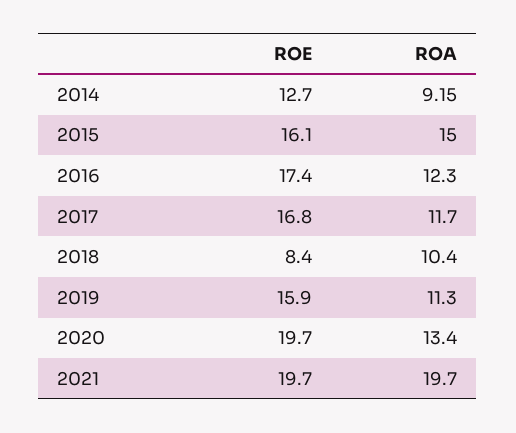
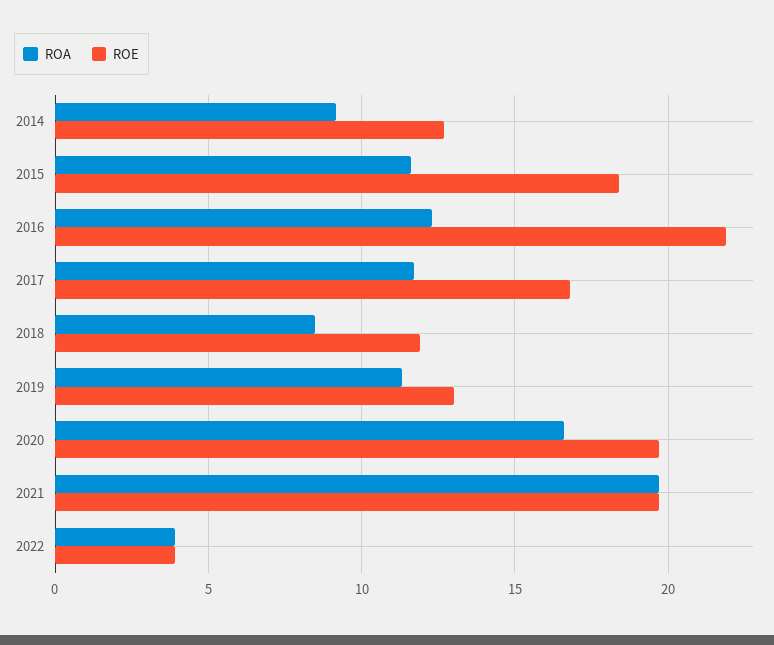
  {
    "ROE": {
      "2014": 12.7,
-     "2015": 16.1,
+     "2015": 18.5,
-     "2016": 17.4,
+     "2016": 22,
      "2017": 16.8,
-     "2018": 8.4,
+     "2018": 12,
-     "2019": 15.9,
+     "2019": 13,
      "2020": 19.7,
-     "2021": 19.7
+     "2021": 19.7,
+     "2022": 4
    },
    "ROA": {
      "2014": 9.15,
-     "2015": 15,
+     "2015": 11.5,
      "2016": 12.3,
      "2017": 11.7,
-     "2018": 10.4,
+     "2018": 8.5,
      "2019": 11.3,
-     "2020": 13.4,
+     "2020": 16.5,
-     "2021": 19.7
+     "2021": 19.7,
+     "2022": 4
    }
  }

